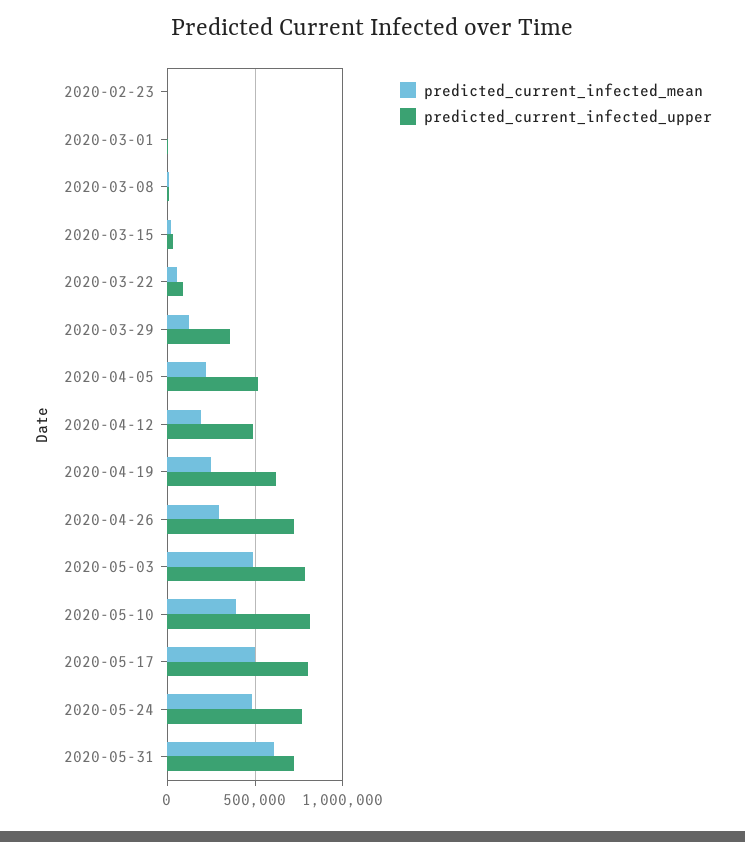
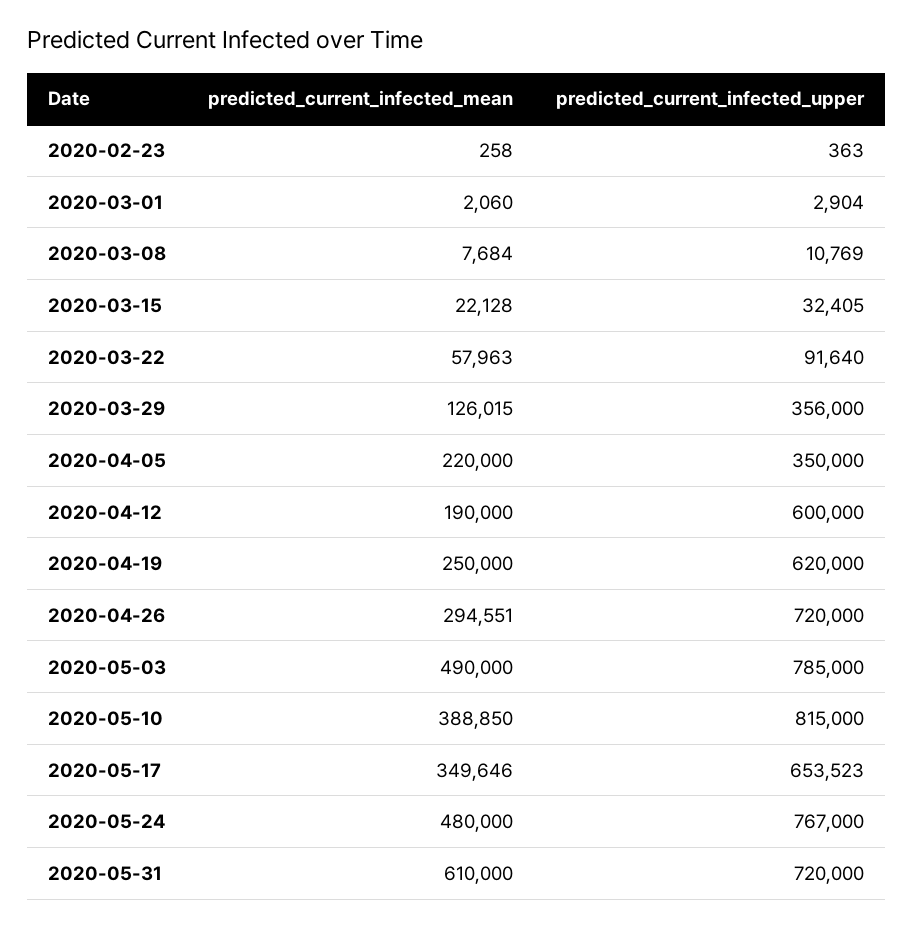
  {
    "predicted_current_infected_mean": {
      "2020-02-23": 258,
      "2020-03-01": 2060,
      "2020-03-08": 7684,
      "2020-03-15": 22128,
      "2020-03-22": 57963,
      "2020-03-29": 126015,
      "2020-04-05": 220000,
      "2020-04-12": 190000,
      "2020-04-19": 250000,
      "2020-04-26": 294551,
      "2020-05-03": 490000,
      "2020-05-10": 388850,
-     "2020-05-17": 500000,
+     "2020-05-17": 349646,
      "2020-05-24": 480000,
      "2020-05-31": 610000
    },
    "predicted_current_infected_upper": {
      "2020-02-23": 363,
      "2020-03-01": 2904,
      "2020-03-08": 10769,
      "2020-03-15": 32405,
      "2020-03-22": 91640,
      "2020-03-29": 356000,
-     "2020-04-05": 500000,
+     "2020-04-05": 350000,
-     "2020-04-12": 500000,
+     "2020-04-12": 600000,
      "2020-04-19": 620000,
      "2020-04-26": 720000,
      "2020-05-03": 785000,
      "2020-05-10": 815000,
-     "2020-05-17": 800000,
+     "2020-05-17": 653523,
      "2020-05-24": 767000,
      "2020-05-31": 720000
    }
  }

